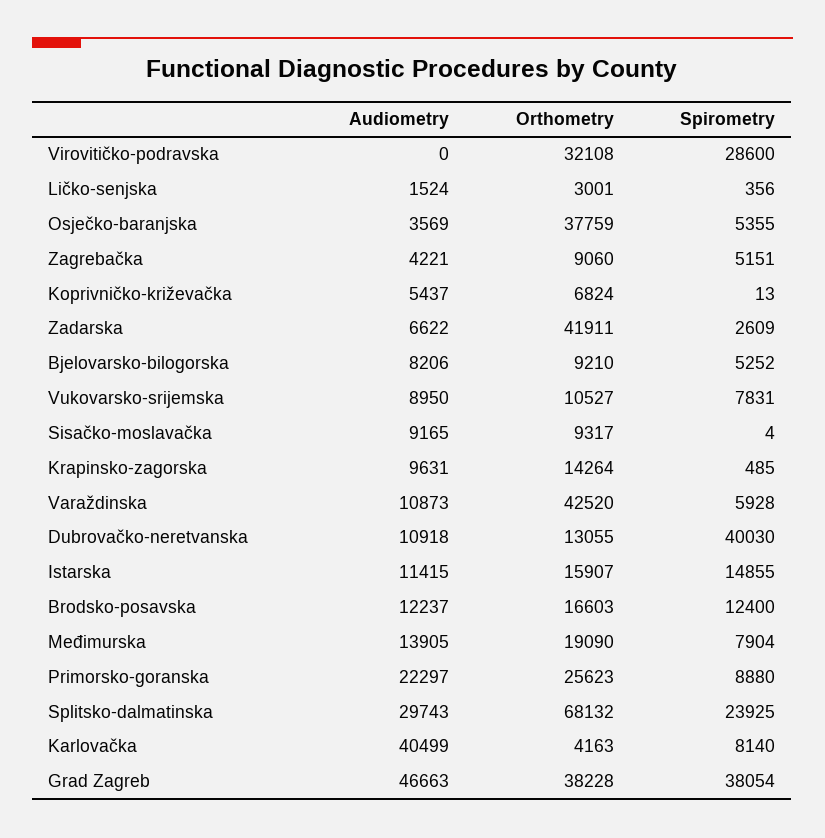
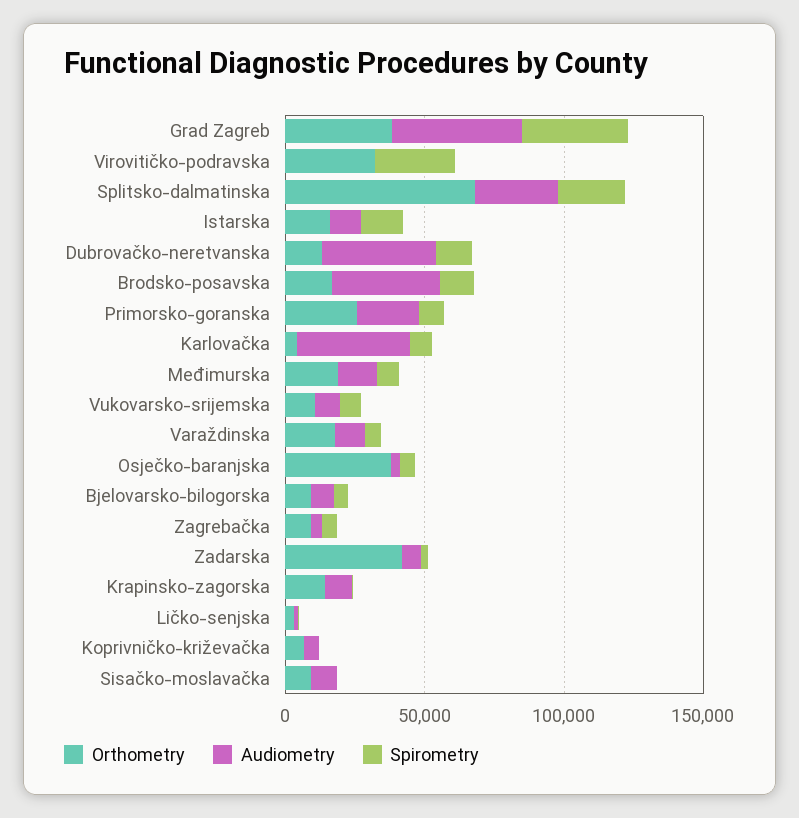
  {
    "Audiometry": {
      "Virovitičko-podravska": 0,
      "Ličko-senjska": 1524,
      "Osječko-baranjska": 3569,
      "Zagrebačka": 4221,
      "Koprivničko-križevačka": 5437,
      "Zadarska": 6622,
      "Bjelovarsko-bilogorska": 8206,
      "Vukovarsko-srijemska": 8950,
      "Sisačko-moslavačka": 9165,
      "Krapinsko-zagorska": 9631,
      "Varaždinska": 10873,
-     "Dubrovačko-neretvanska": 10918,
+     "Dubrovačko-neretvanska": 40000,
      "Istarska": 11415,
-     "Brodsko-posavska": 12237,
+     "Brodsko-posavska": 40000,
      "Međimurska": 13905,
      "Primorsko-goranska": 22297,
      "Splitsko-dalmatinska": 29743,
      "Karlovačka": 40499,
      "Grad Zagreb": 46663
    },
    "Orthometry": {
      "Virovitičko-podravska": 32108,
      "Ličko-senjska": 3001,
      "Osječko-baranjska": 37759,
      "Zagrebačka": 9060,
      "Koprivničko-križevačka": 6824,
      "Zadarska": 41911,
      "Bjelovarsko-bilogorska": 9210,
      "Vukovarsko-srijemska": 10527,
      "Sisačko-moslavačka": 9317,
      "Krapinsko-zagorska": 14264,
-     "Varaždinska": 42520,
+     "Varaždinska": 20000,
      "Dubrovačko-neretvanska": 13055,
      "Istarska": 15907,
      "Brodsko-posavska": 16603,
      "Međimurska": 19090,
      "Primorsko-goranska": 25623,
      "Splitsko-dalmatinska": 68132,
      "Karlovačka": 4163,
      "Grad Zagreb": 38228
    },
    "Spirometry": {
      "Virovitičko-podravska": 28600,
      "Ličko-senjska": 356,
      "Osječko-baranjska": 5355,
      "Zagrebačka": 5151,
      "Koprivničko-križevačka": 13,
      "Zadarska": 2609,
      "Bjelovarsko-bilogorska": 5252,
      "Vukovarsko-srijemska": 7831,
      "Sisačko-moslavačka": 4,
      "Krapinsko-zagorska": 485,
      "Varaždinska": 5928,
-     "Dubrovačko-neretvanska": 40030,
+     "Dubrovačko-neretvanska": 10000,
      "Istarska": 14855,
      "Brodsko-posavska": 12400,
      "Međimurska": 7904,
      "Primorsko-goranska": 8880,
      "Splitsko-dalmatinska": 23925,
      "Karlovačka": 8140,
      "Grad Zagreb": 38054
    }
  }

